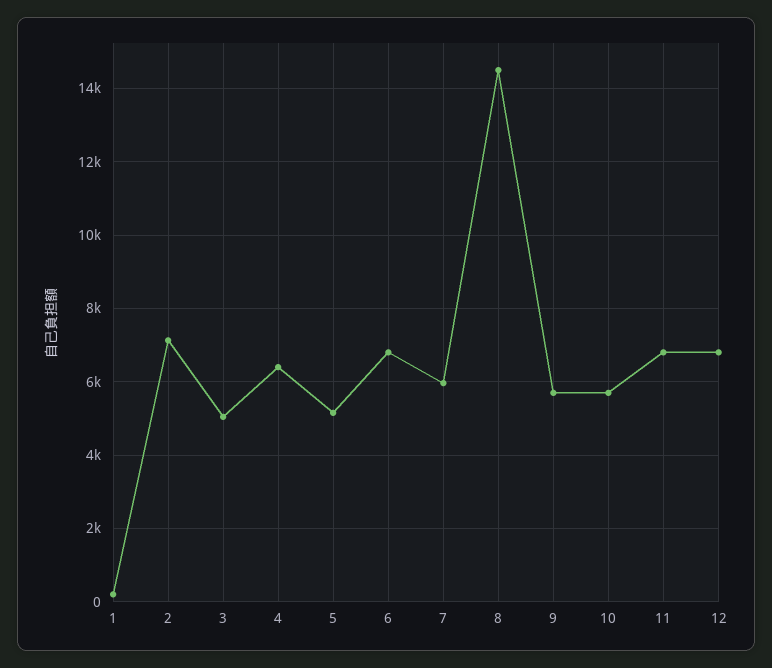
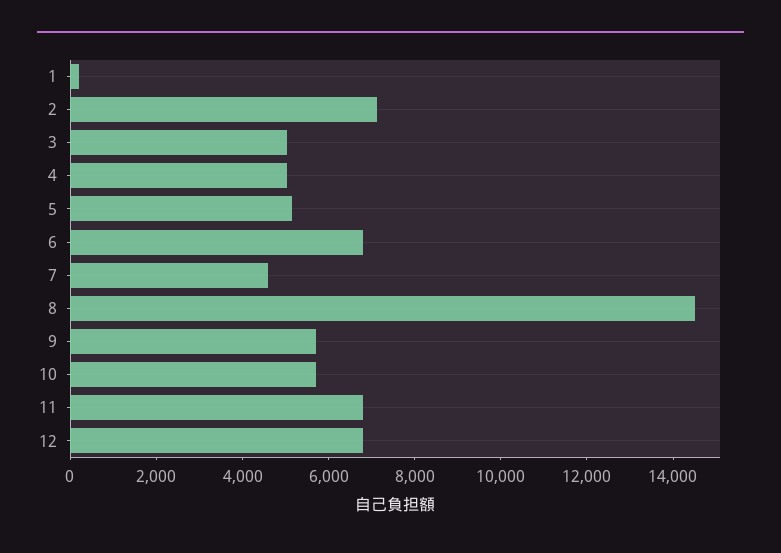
  {
    "1": 200,
    "2": 7200,
    "3": 5000,
-   "4": 6400,
+   "4": 5000,
    "5": 5200,
    "6": 6800,
-   "7": 6000,
+   "7": 4500,
    "8": 14600,
    "9": 5800,
    "10": 5800,
    "11": 6800,
    "12": 6800
  }

